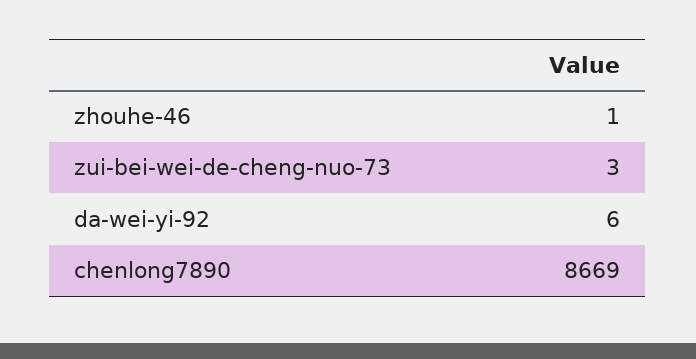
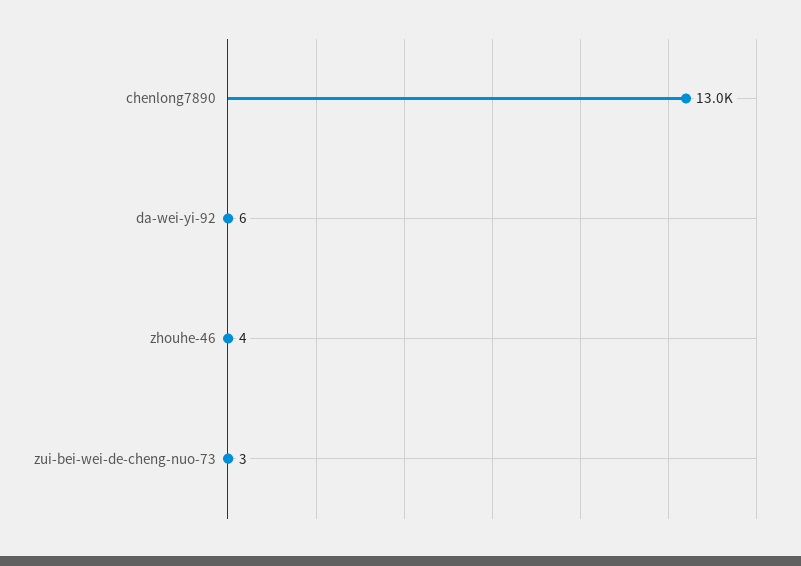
  {
-   "zhouhe-46": 1,
+   "zhouhe-46": 4,
    "zui-bei-wei-de-cheng-nuo-73": 3,
    "da-wei-yi-92": 6,
-   "chenlong7890": 8669
+   "chenlong7890": 13000
  }

